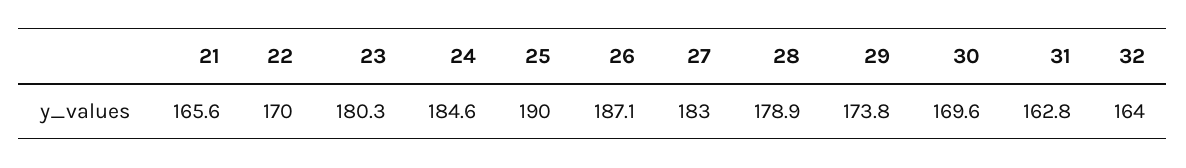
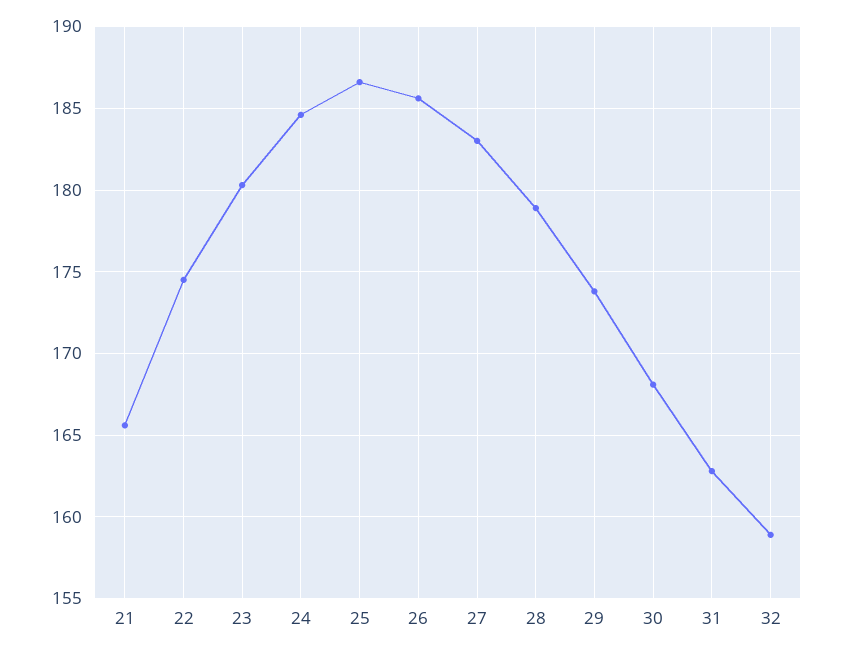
  {
    "21": 165.6,
-   "22": 170,
+   "22": 174.5,
    "23": 180.3,
    "24": 184.6,
-   "25": 190,
+   "25": 186.5,
-   "26": 187.1,
+   "26": 185.5,
    "27": 183,
    "28": 178.9,
    "29": 173.8,
-   "30": 169.6,
+   "30": 168,
    "31": 162.8,
-   "32": 164
+   "32": 159
  }

